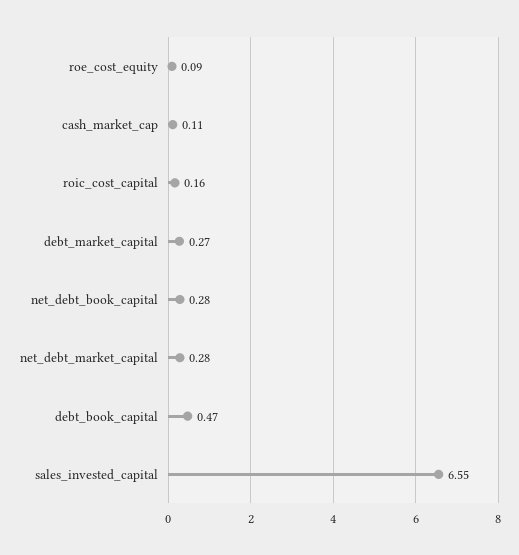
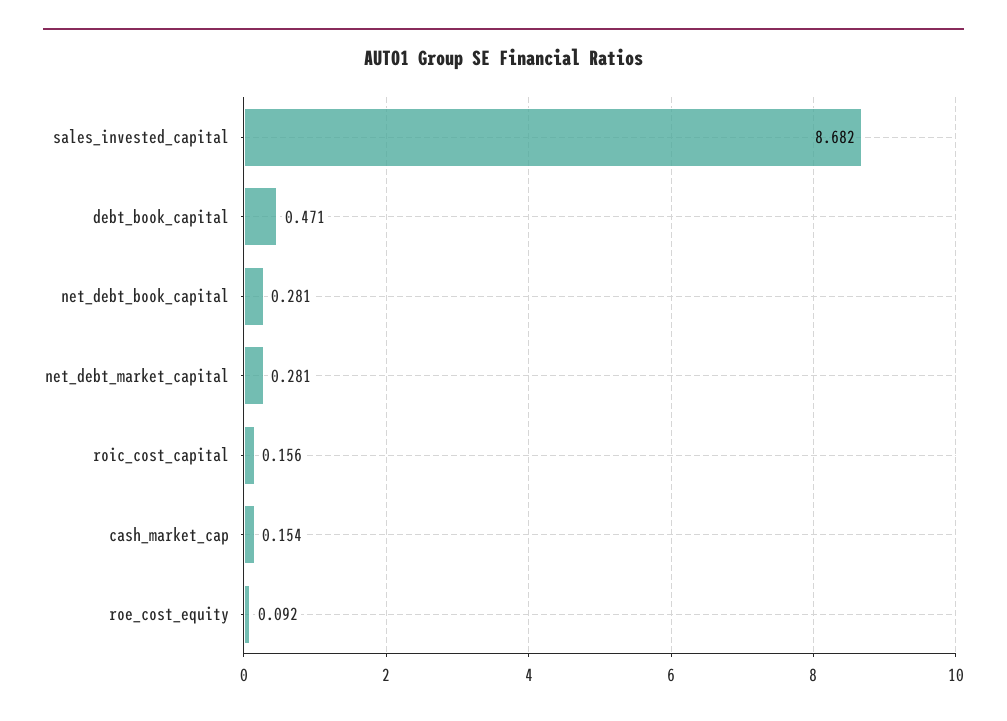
  {
    "roe_cost_equity": 0.092,
-   "cash_market_cap": 0.11,
+   "cash_market_cap": 0.154,
    "roic_cost_capital": 0.156,
-   "debt_market_capital": 0.27,
    "net_debt_book_capital": 0.281,
    "net_debt_market_capital": 0.281,
    "debt_book_capital": 0.471,
-   "sales_invested_capital": 6.55
+   "sales_invested_capital": 8.682
  }

